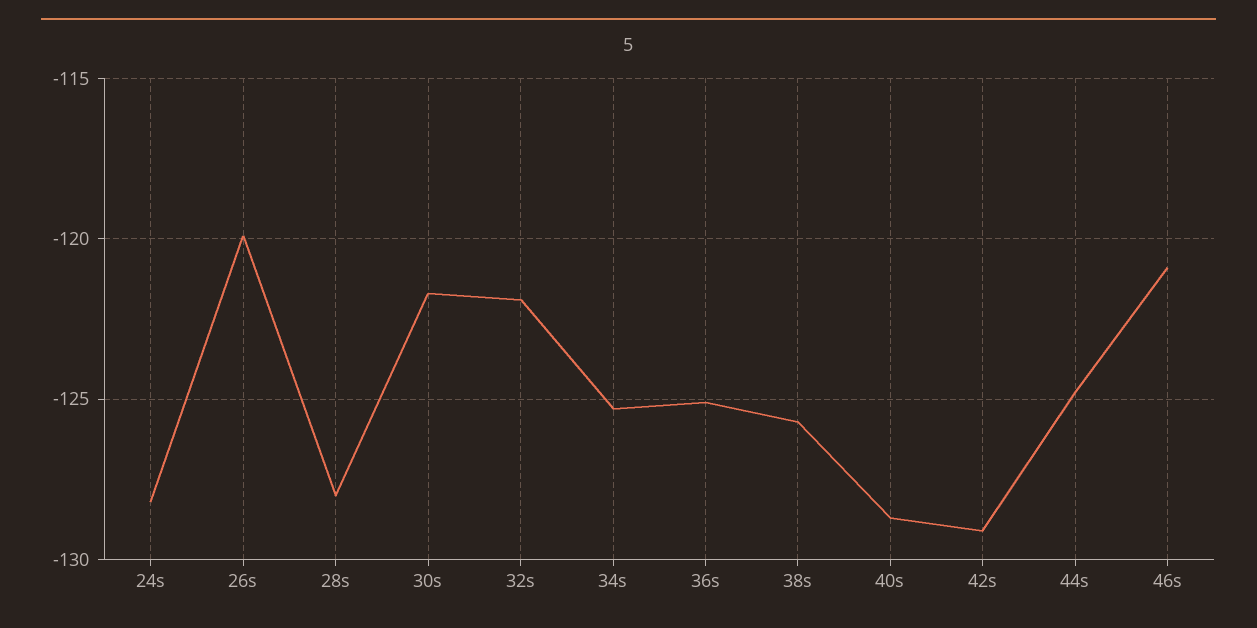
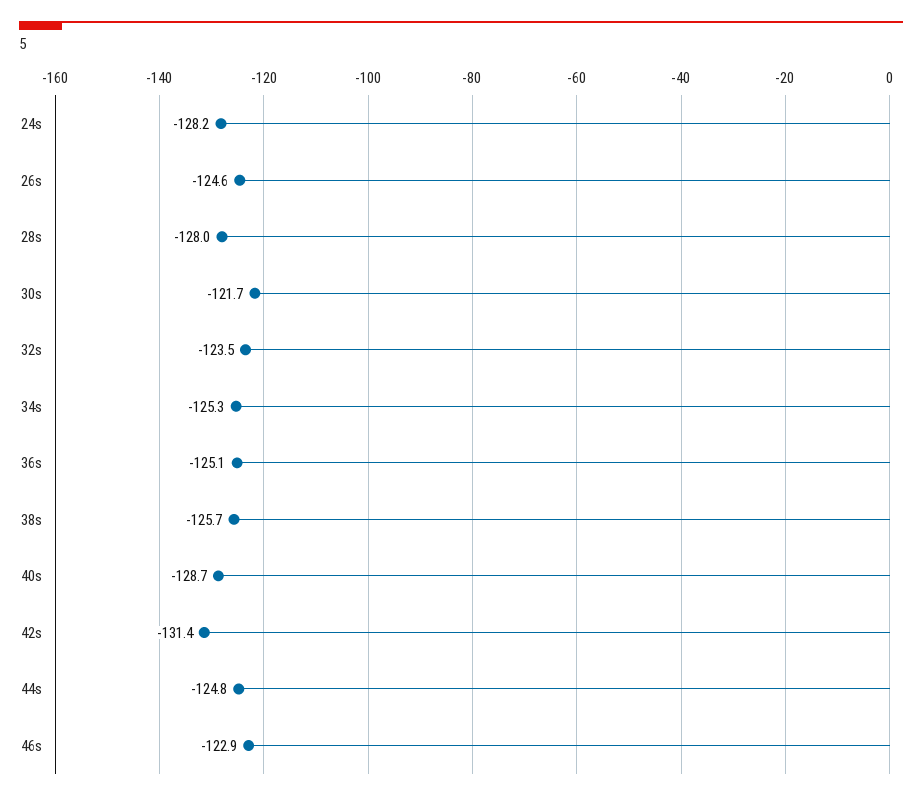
  {
    "24s": -128.2,
-   "26s": -120,
+   "26s": -124.6,
    "28s": -128,
    "30s": -121.7,
-   "32s": -122,
+   "32s": -123.5,
    "34s": -125.3,
    "36s": -125.1,
    "38s": -125.7,
    "40s": -128.7,
-   "42s": -129,
+   "42s": -131.4,
    "44s": -124.8,
-   "46s": -121
+   "46s": -122.9
  }

